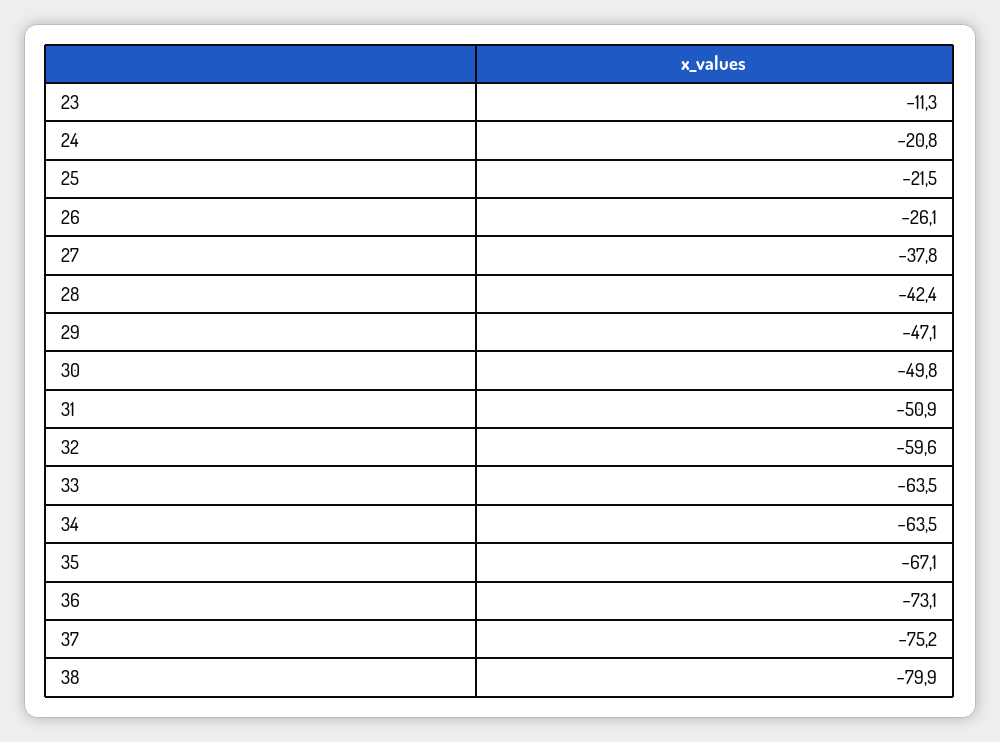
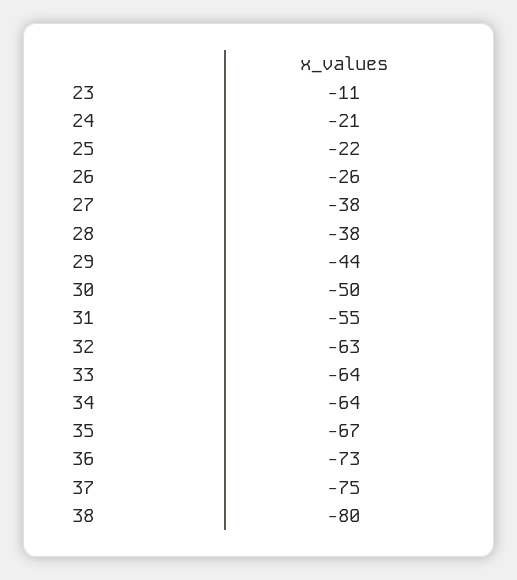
  {
    "23": -11.3,
    "24": -20.8,
    "25": -21.5,
    "26": -26.1,
    "27": -37.8,
-   "28": -42.4,
+   "28": -38,
-   "29": -47.1,
+   "29": -44,
    "30": -49.8,
-   "31": -50.9,
+   "31": -55,
-   "32": -59.6,
+   "32": -63,
    "33": -63.5,
    "34": -63.5,
    "35": -67.1,
    "36": -73.1,
    "37": -75.2,
    "38": -79.9
  }

